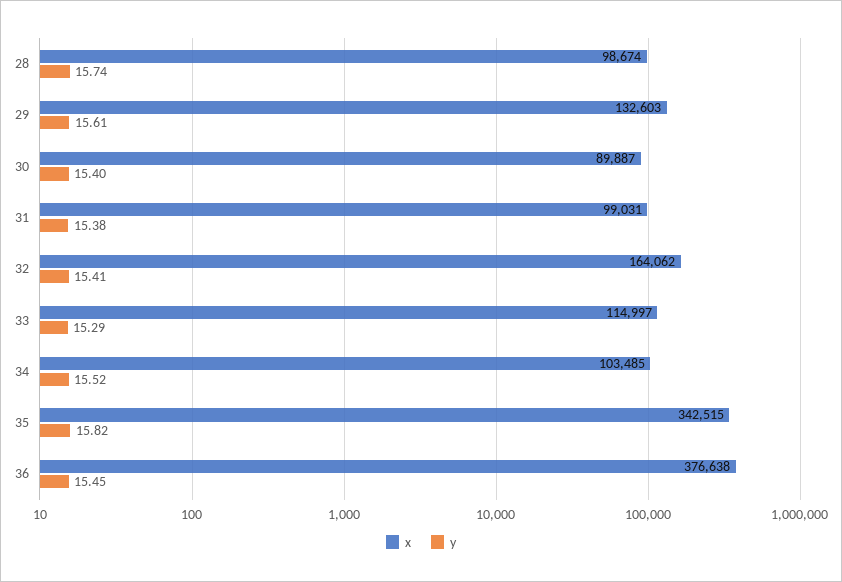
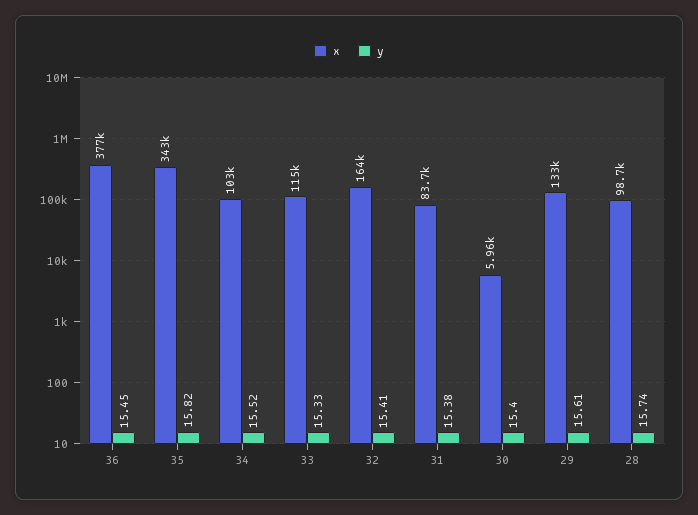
  {
    "x": {
      "28": 98674,
      "29": 132603,
-     "30": 89887,
+     "30": 5960,
-     "31": 99031,
+     "31": 83700,
      "32": 164062,
      "33": 114997,
      "34": 103485,
      "35": 342515,
      "36": 376638
    },
    "y": {
      "28": 15.74,
      "29": 15.61,
      "30": 15.4,
      "31": 15.38,
      "32": 15.41,
-     "33": 15.29,
+     "33": 15.33,
      "34": 15.52,
      "35": 15.82,
      "36": 15.45
    }
  }

